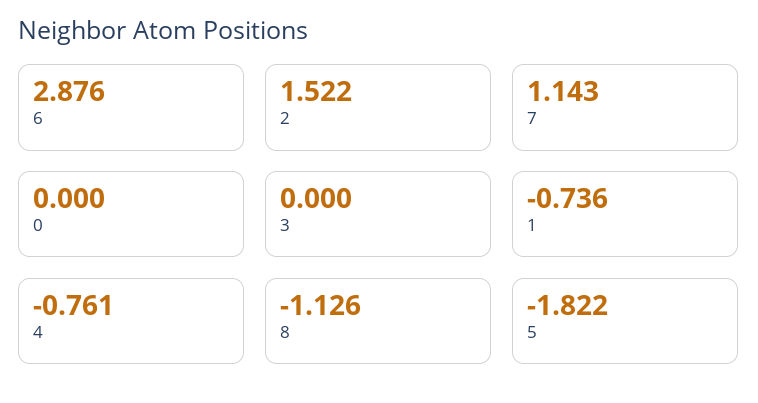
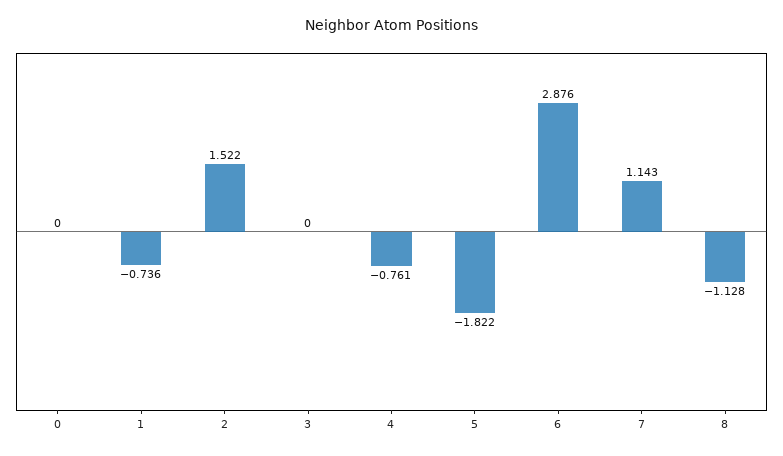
  {
    "6": 2.876,
    "2": 1.522,
    "7": 1.143,
    "0": 0,
    "3": 0,
    "1": -0.736,
    "4": -0.761,
-   "8": -1.126,
+   "8": -1.128,
    "5": -1.822
  }

